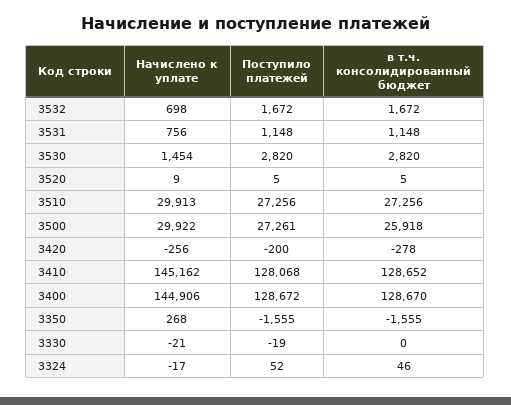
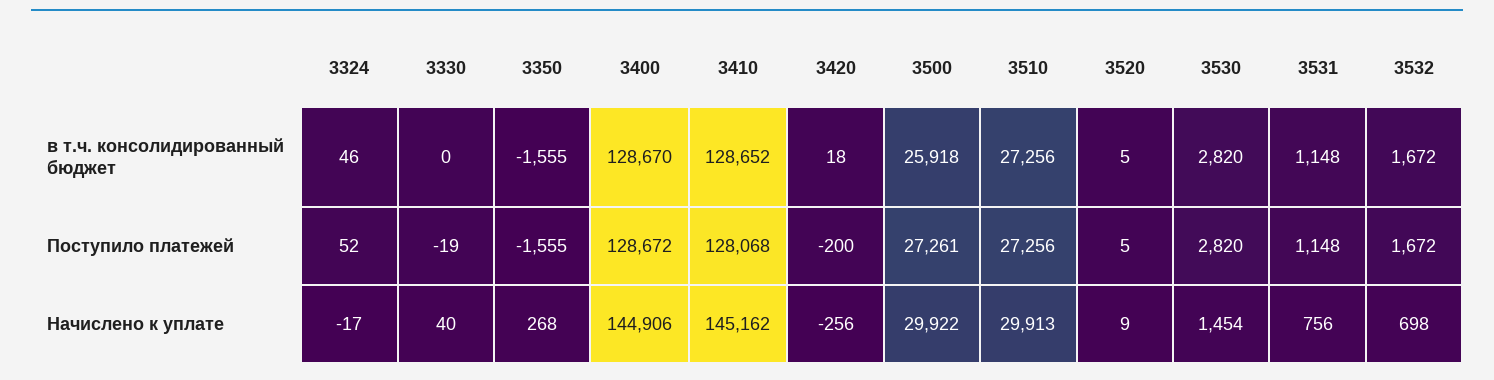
  {
    "Начислено к уплате": {
      "3532": 698,
      "3531": 756,
      "3530": 1454,
      "3520": 9,
      "3510": 29913,
      "3500": 29922,
      "3420": -256,
      "3410": 145162,
      "3400": 144906,
      "3350": 268,
-     "3330": -21,
+     "3330": 40,
      "3324": -17
    },
    "Поступило платежей": {
      "3532": 1672,
      "3531": 1148,
      "3530": 2820,
      "3520": 5,
      "3510": 27256,
      "3500": 27261,
      "3420": -200,
      "3410": 128068,
      "3400": 128672,
      "3350": -1555,
      "3330": -19,
      "3324": 52
    },
    "в т.ч. консолидированный бюджет": {
      "3532": 1672,
      "3531": 1148,
      "3530": 2820,
      "3520": 5,
      "3510": 27256,
      "3500": 25918,
-     "3420": -278,
+     "3420": 18,
      "3410": 128652,
      "3400": 128670,
      "3350": -1555,
      "3330": 0,
      "3324": 46
    }
  }

